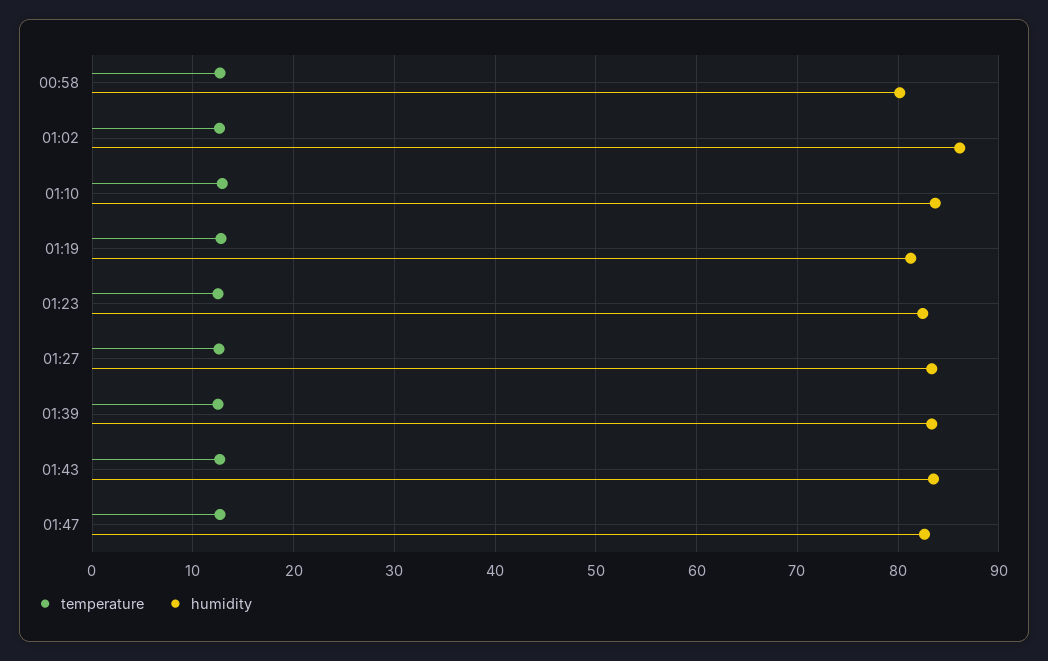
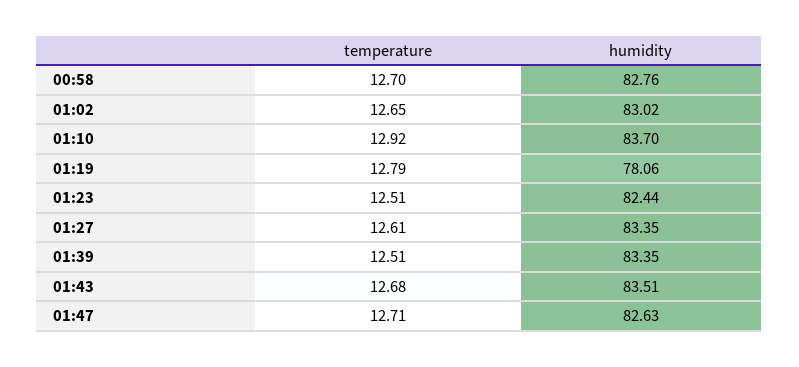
  {
    "temperature": {
      "00:58": 12.7,
      "01:02": 12.65,
      "01:10": 12.92,
      "01:19": 12.79,
      "01:23": 12.51,
      "01:27": 12.61,
      "01:39": 12.51,
      "01:43": 12.68,
      "01:47": 12.71
    },
    "humidity": {
-     "00:58": 80,
+     "00:58": 82.76,
-     "01:02": 86,
+     "01:02": 83.02,
      "01:10": 83.7,
-     "01:19": 81,
+     "01:19": 78.06,
      "01:23": 82.44,
      "01:27": 83.35,
      "01:39": 83.35,
      "01:43": 83.51,
      "01:47": 82.63
    }
  }

